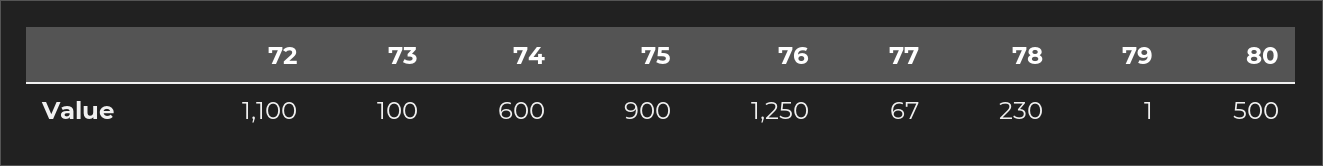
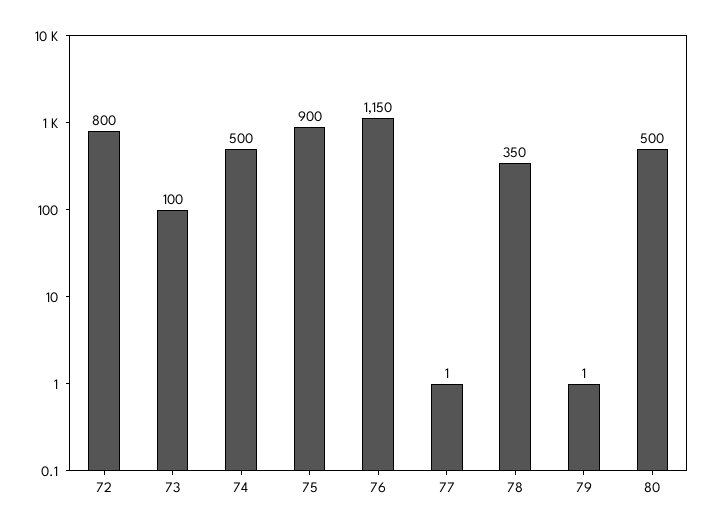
  {
-   "72": 1100,
+   "72": 800,
    "73": 100,
-   "74": 600,
+   "74": 500,
    "75": 900,
-   "76": 1250,
+   "76": 1150,
-   "77": 67,
+   "77": 1,
-   "78": 230,
+   "78": 350,
    "79": 1,
    "80": 500
  }

